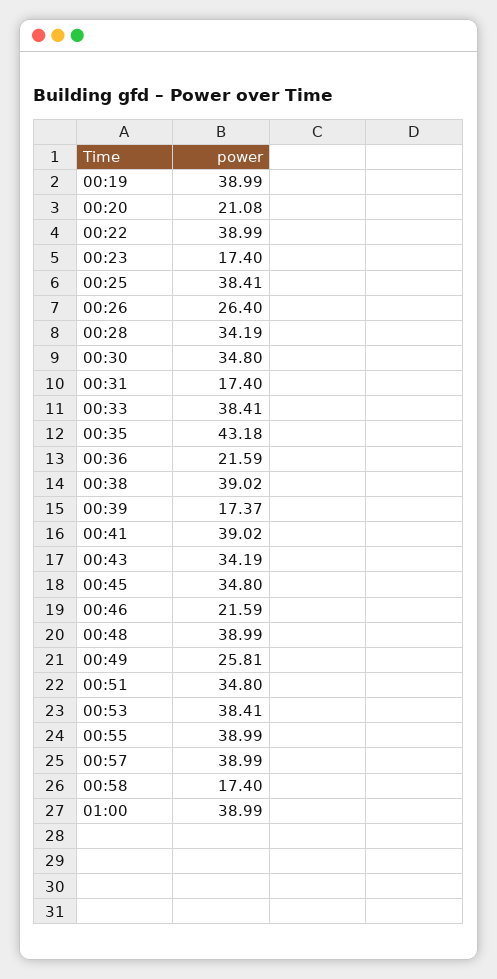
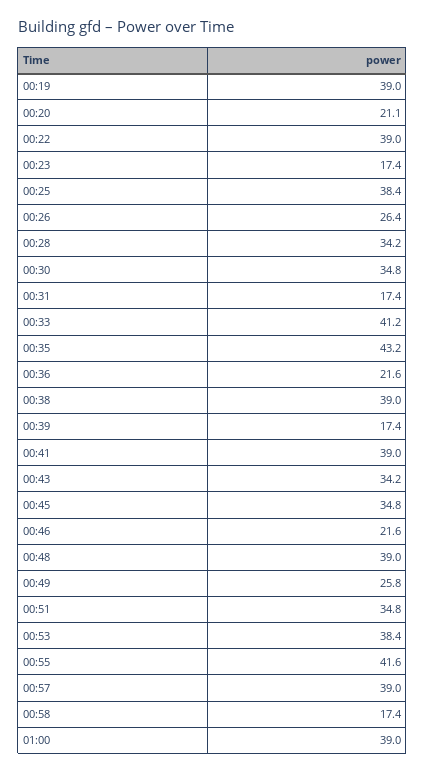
  {
    "00:19": 38.99,
    "00:20": 21.08,
    "00:22": 38.99,
    "00:23": 17.4,
    "00:25": 38.41,
    "00:26": 26.4,
    "00:28": 34.19,
    "00:30": 34.8,
    "00:31": 17.4,
-   "00:33": 38.41,
+   "00:33": 41.2,
    "00:35": 43.18,
    "00:36": 21.59,
    "00:38": 39.02,
    "00:39": 17.37,
    "00:41": 39.02,
    "00:43": 34.19,
    "00:45": 34.8,
    "00:46": 21.59,
    "00:48": 38.99,
    "00:49": 25.81,
    "00:51": 34.8,
    "00:53": 38.41,
-   "00:55": 38.99,
+   "00:55": 41.6,
    "00:57": 38.99,
    "00:58": 17.4,
    "01:00": 38.99
  }

